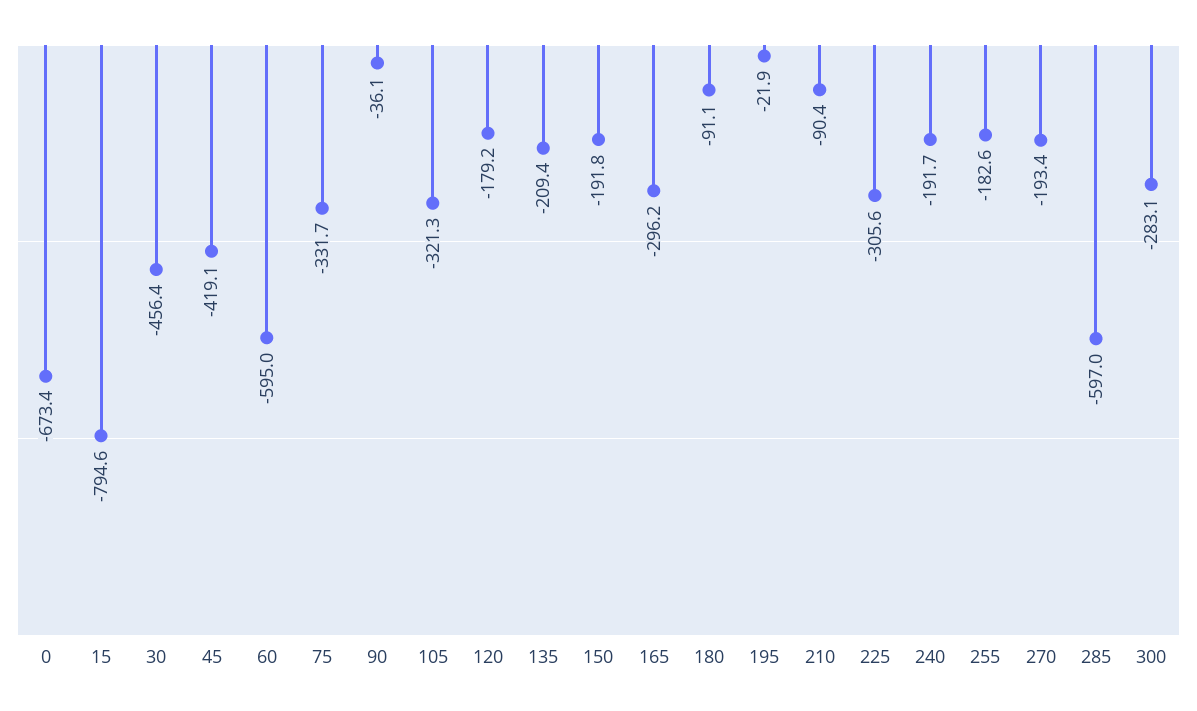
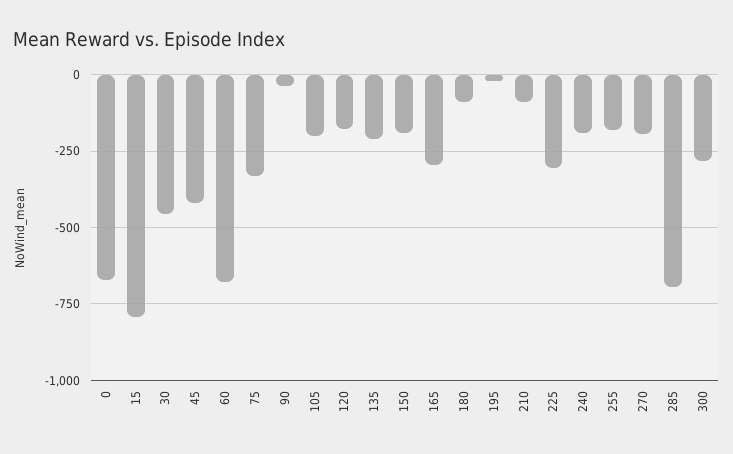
  {
    "0": -673.4,
    "15": -794.6,
    "30": -456.4,
    "45": -419.1,
-   "60": -595,
+   "60": -675,
    "75": -331.7,
    "90": -36.1,
-   "105": -321.3,
+   "105": -200,
    "120": -179.2,
    "135": -209.4,
    "150": -191.8,
    "165": -296.2,
    "180": -91.1,
    "195": -21.9,
    "210": -90.4,
    "225": -305.6,
    "240": -191.7,
    "255": -182.6,
    "270": -193.4,
-   "285": -597,
+   "285": -700,
    "300": -283.1
  }

